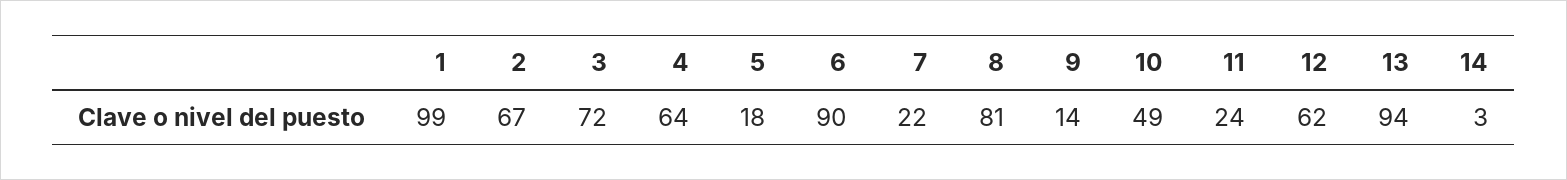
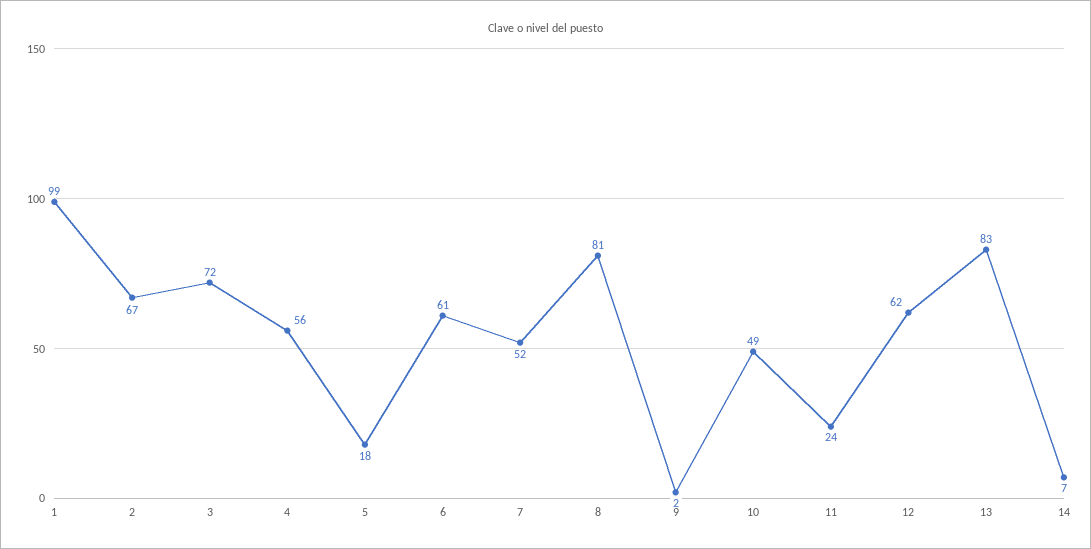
  {
    "1": 99,
    "2": 67,
    "3": 72,
-   "4": 64,
+   "4": 56,
    "5": 18,
-   "6": 90,
+   "6": 61,
-   "7": 22,
+   "7": 52,
    "8": 81,
-   "9": 14,
+   "9": 2,
    "10": 49,
    "11": 24,
    "12": 62,
-   "13": 94,
+   "13": 83,
-   "14": 3
+   "14": 7
  }

